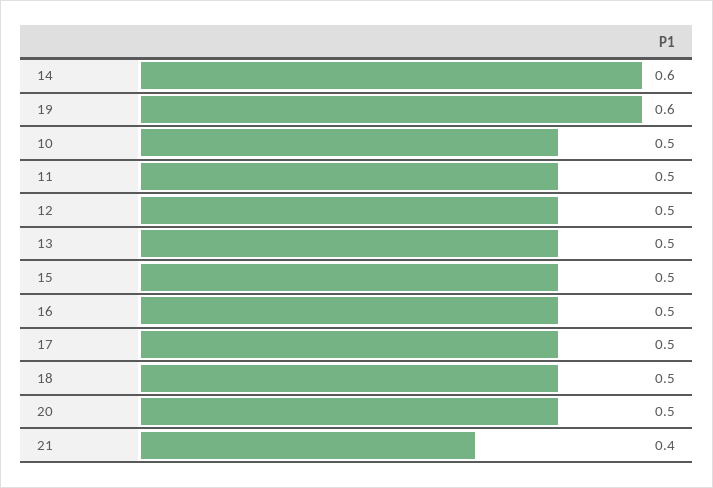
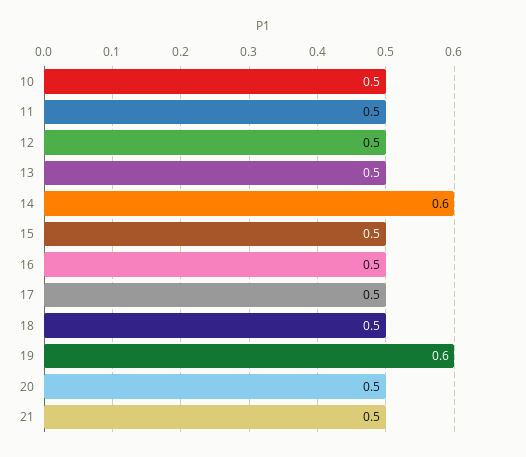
  {
    "14": 0.6,
    "19": 0.6,
    "10": 0.5,
    "11": 0.5,
    "12": 0.5,
    "13": 0.5,
    "15": 0.5,
    "16": 0.5,
    "17": 0.5,
    "18": 0.5,
    "20": 0.5,
-   "21": 0.4
+   "21": 0.5
  }

